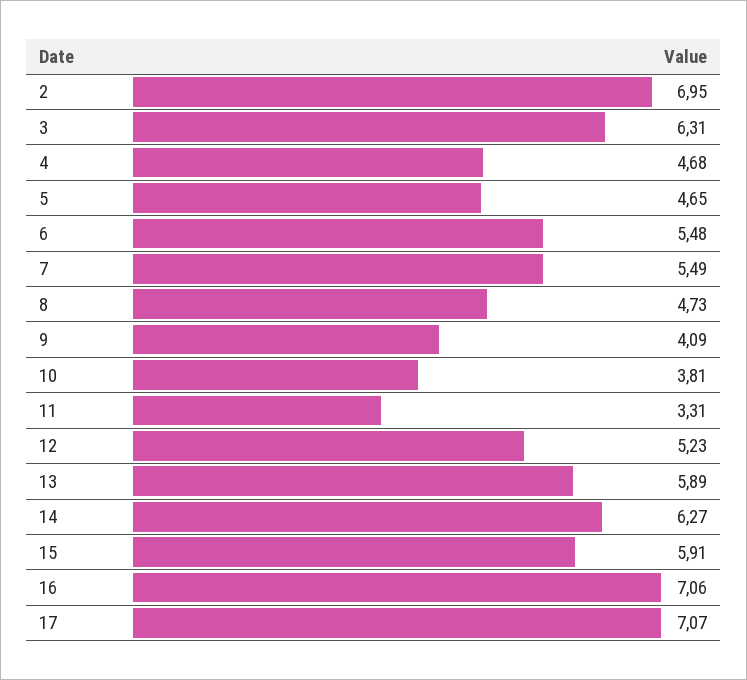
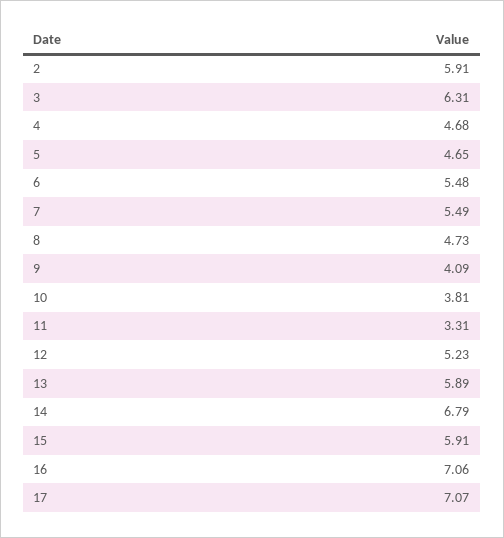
  {
-   "2": 6.95,
+   "2": 5.91,
    "3": 6.31,
    "4": 4.68,
    "5": 4.65,
    "6": 5.48,
    "7": 5.49,
    "8": 4.73,
    "9": 4.09,
    "10": 3.81,
    "11": 3.31,
    "12": 5.23,
    "13": 5.89,
-   "14": 6.27,
+   "14": 6.79,
    "15": 5.91,
    "16": 7.06,
    "17": 7.07
  }

